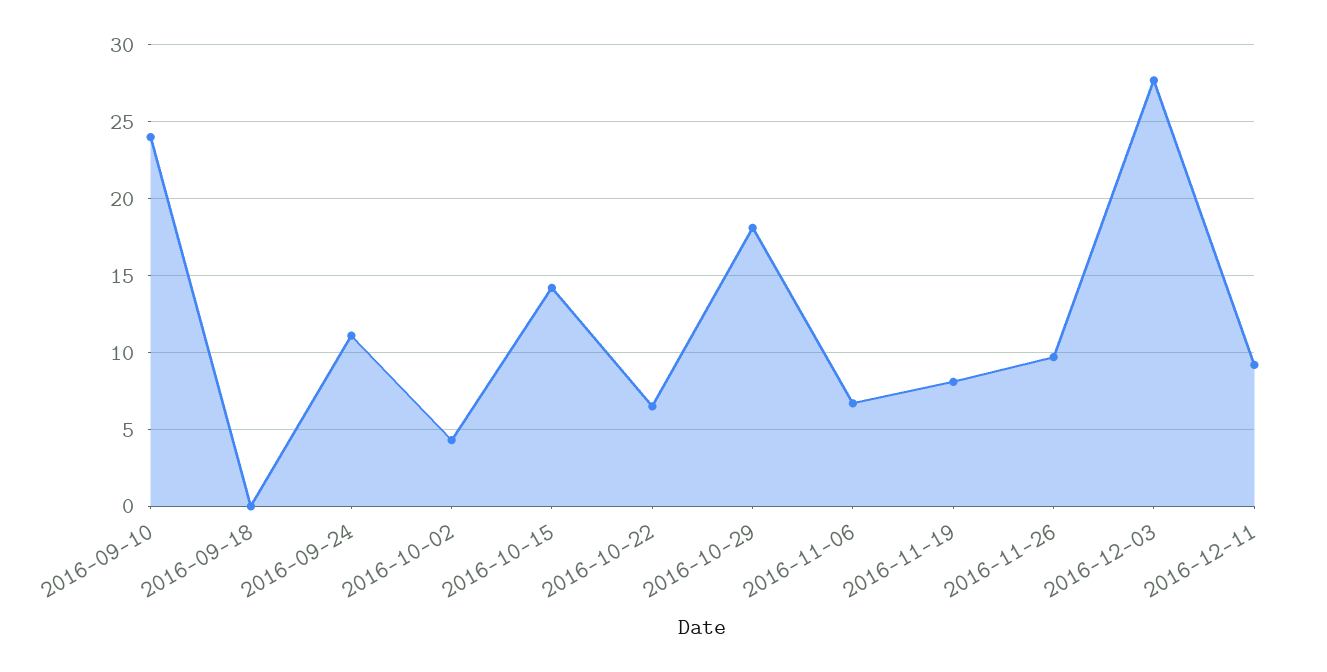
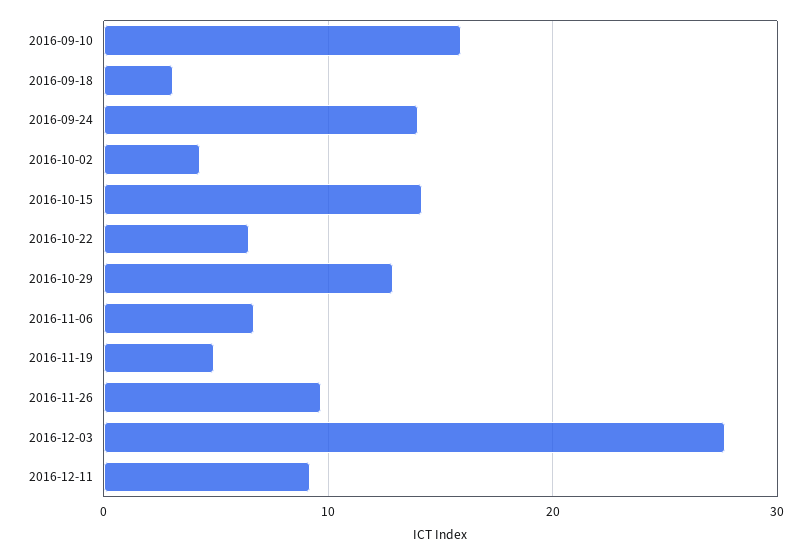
  {
-   "2016-09-10": 24,
+   "2016-09-10": 16,
-   "2016-09-18": 0,
+   "2016-09-18": 3,
-   "2016-09-24": 11,
+   "2016-09-24": 14,
    "2016-10-02": 4.5,
    "2016-10-15": 14,
    "2016-10-22": 6.5,
-   "2016-10-29": 18,
+   "2016-10-29": 13,
    "2016-11-06": 6.5,
-   "2016-11-19": 8,
+   "2016-11-19": 5,
    "2016-11-26": 9.5,
    "2016-12-03": 27.5,
    "2016-12-11": 9
  }

